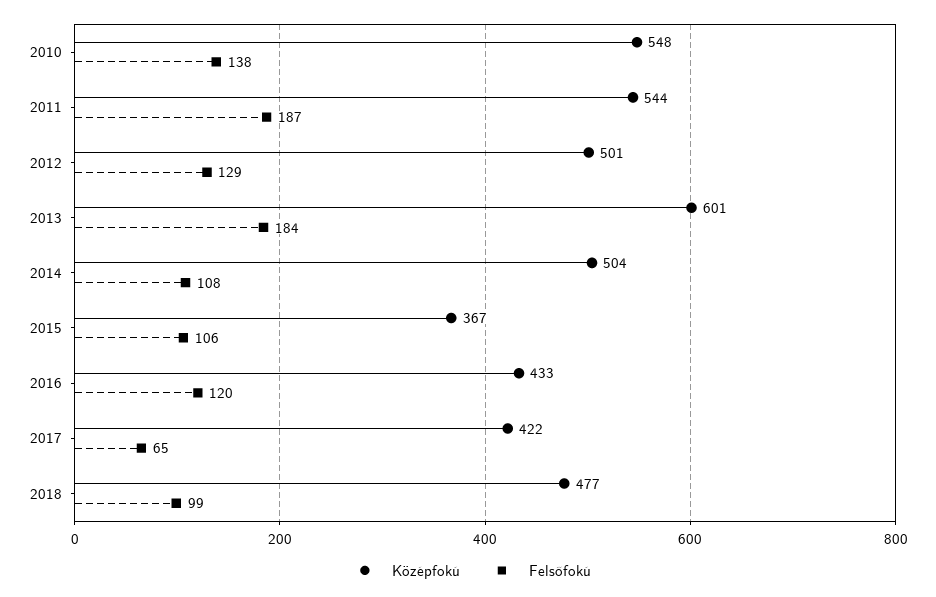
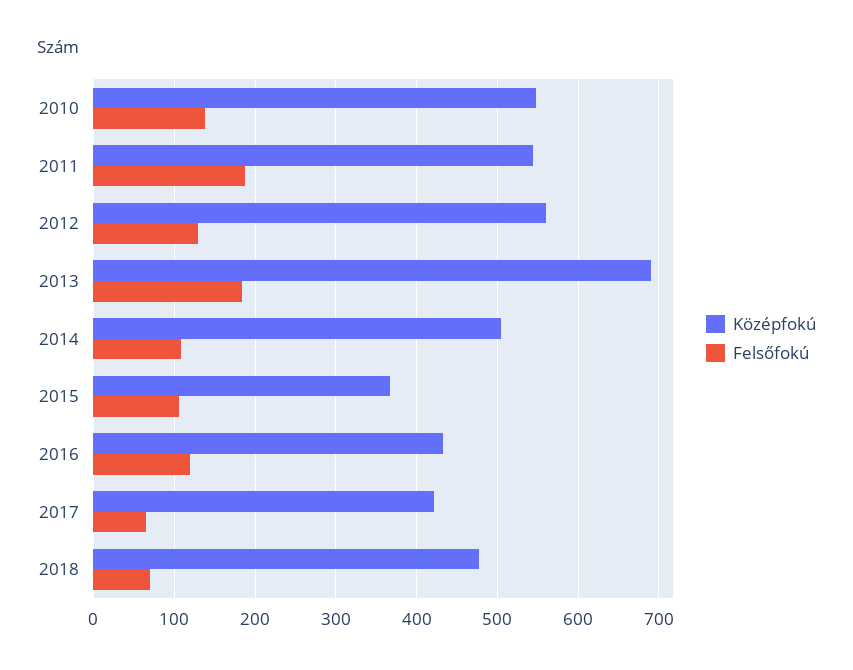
  {
    "Középfokú": {
      "2010": 548,
      "2011": 544,
-     "2012": 501,
+     "2012": 560,
-     "2013": 601,
+     "2013": 690,
      "2014": 504,
      "2015": 367,
      "2016": 433,
      "2017": 422,
      "2018": 477
    },
    "Felsőfokú": {
      "2010": 138,
      "2011": 187,
      "2012": 129,
      "2013": 184,
      "2014": 108,
      "2015": 106,
      "2016": 120,
      "2017": 65,
-     "2018": 99
+     "2018": 70
    }
  }

